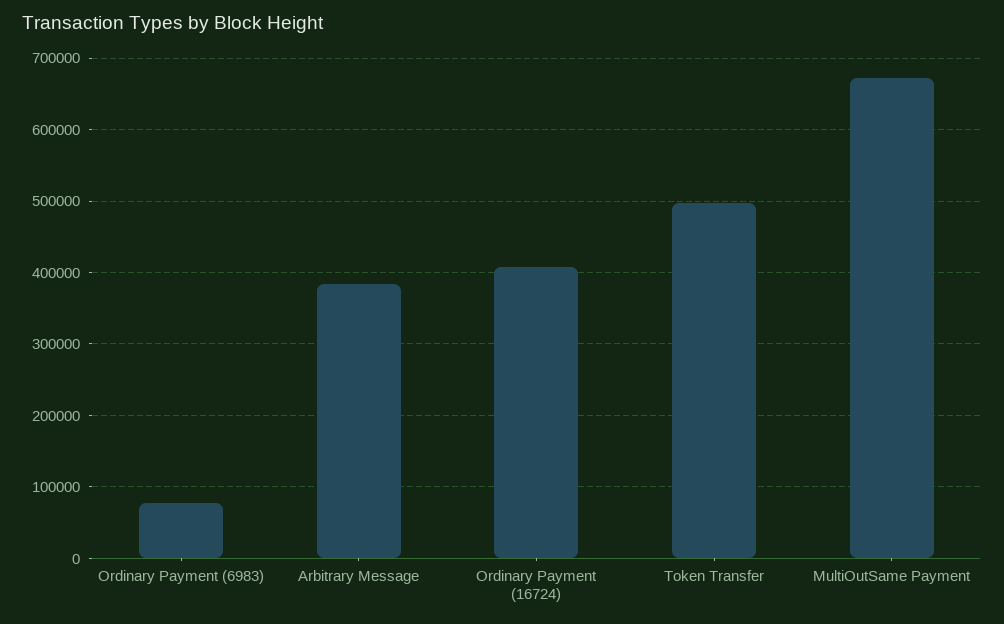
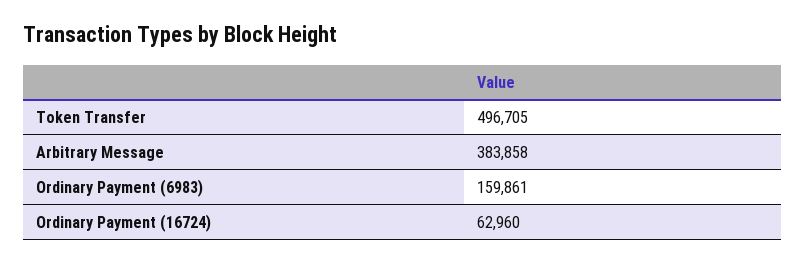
  {
-   "Ordinary Payment (6983)": 80000,
+   "Ordinary Payment (6983)": 159861,
    "Arbitrary Message": 383858,
-   "Ordinary Payment (16724)": 410000,
+   "Ordinary Payment (16724)": 62960,
-   "Token Transfer": 496705,
+   "Token Transfer": 496705
-   "MultiOutSame Payment": 670000
  }

